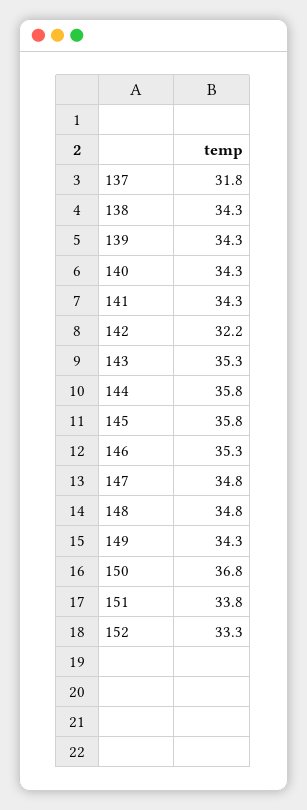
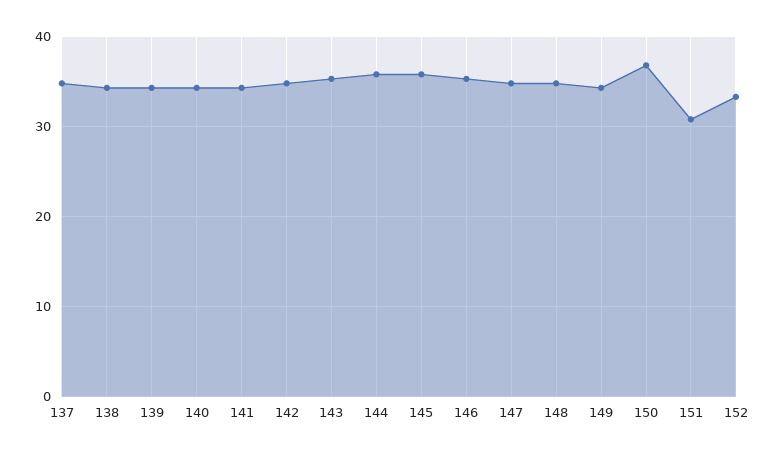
  {
-   "137": 31.8,
+   "137": 35,
    "138": 34.3,
    "139": 34.3,
    "140": 34.3,
    "141": 34.3,
-   "142": 32.2,
+   "142": 35,
    "143": 35.3,
    "144": 35.8,
    "145": 35.8,
    "146": 35.3,
    "147": 34.8,
    "148": 34.8,
    "149": 34.3,
    "150": 36.8,
-   "151": 33.8,
+   "151": 31,
    "152": 33.3
  }

